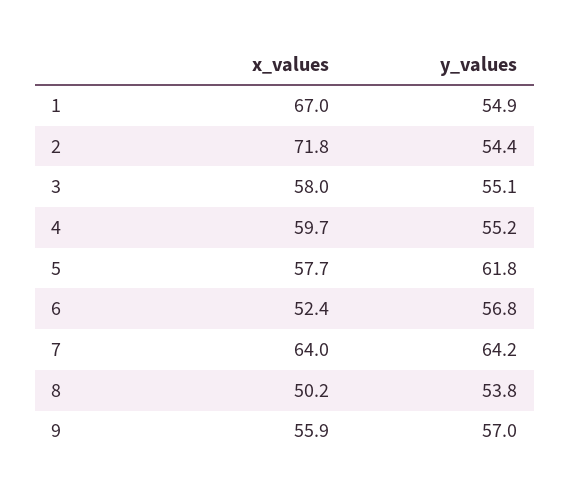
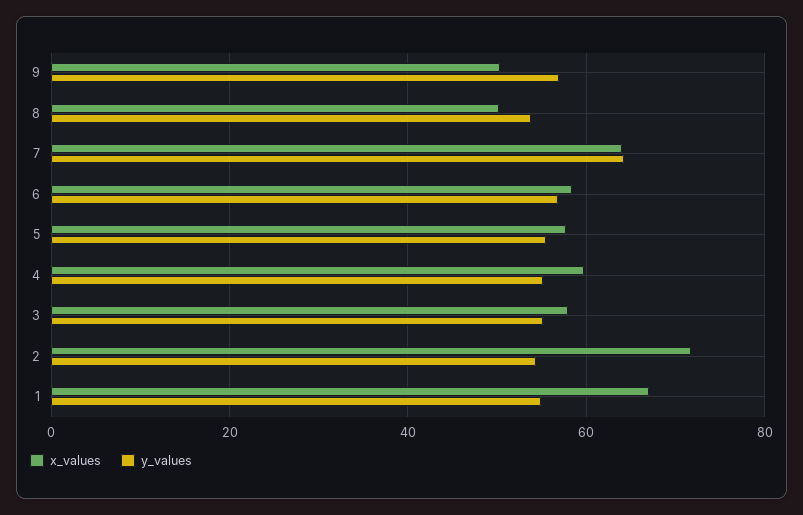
  {
    "x_values": {
      "1": 67,
      "2": 71.8,
      "3": 58,
      "4": 59.7,
      "5": 57.7,
-     "6": 52.4,
+     "6": 58,
      "7": 64,
      "8": 50.2,
-     "9": 55.9
+     "9": 50
    },
    "y_values": {
      "1": 54.9,
      "2": 54.4,
      "3": 55.1,
      "4": 55.2,
-     "5": 61.8,
+     "5": 56,
      "6": 56.8,
      "7": 64.2,
      "8": 53.8,
      "9": 57
    }
  }

